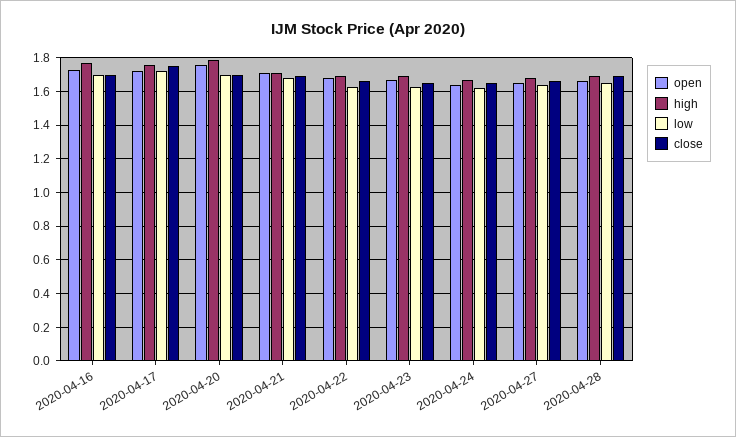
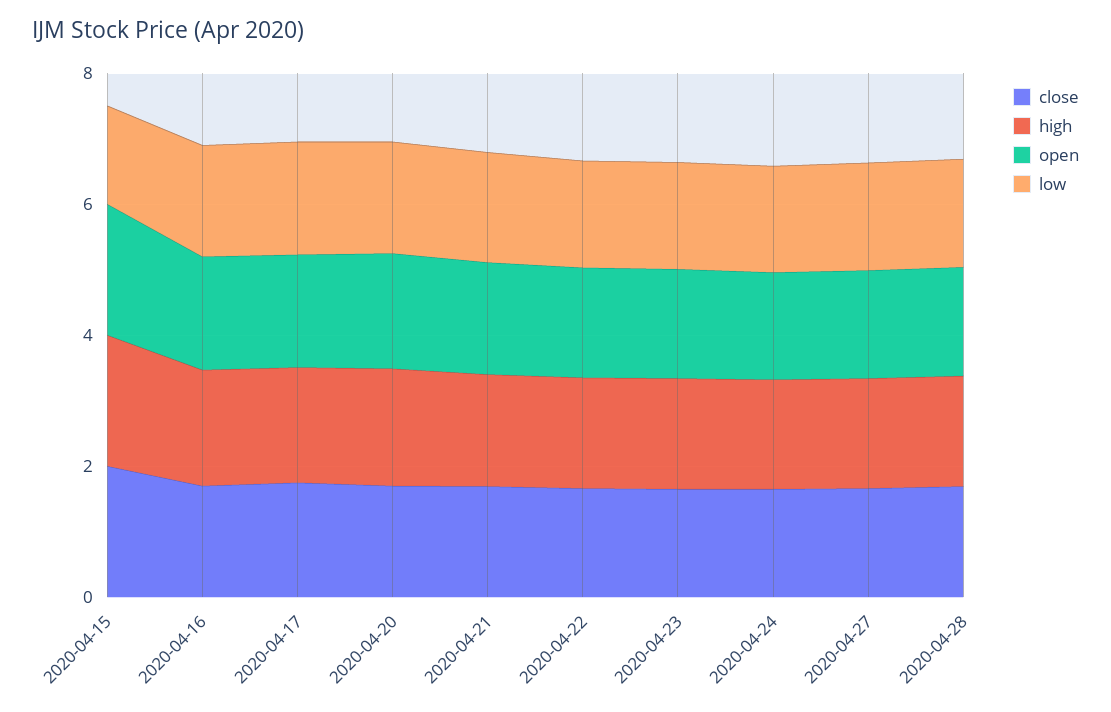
  {
    "open": {
      "2020-04-16": 1.75,
      "2020-04-17": 1.7,
      "2020-04-20": 1.75,
      "2020-04-21": 1.7,
      "2020-04-22": 1.7,
      "2020-04-23": 1.65,
      "2020-04-24": 1.65,
      "2020-04-27": 1.65,
-     "2020-04-28": 1.65
+     "2020-04-28": 1.65,
+     "2020-04-15": 2
    },
    "high": {
      "2020-04-16": 1.75,
      "2020-04-17": 1.75,
      "2020-04-20": 1.8,
      "2020-04-21": 1.7,
      "2020-04-22": 1.7,
      "2020-04-23": 1.7,
      "2020-04-24": 1.65,
      "2020-04-27": 1.7,
-     "2020-04-28": 1.7
+     "2020-04-28": 1.7,
+     "2020-04-15": 2
    },
    "low": {
      "2020-04-16": 1.7,
      "2020-04-17": 1.7,
      "2020-04-20": 1.7,
      "2020-04-21": 1.7,
      "2020-04-22": 1.65,
      "2020-04-23": 1.65,
      "2020-04-24": 1.6,
      "2020-04-27": 1.65,
-     "2020-04-28": 1.65
+     "2020-04-28": 1.65,
+     "2020-04-15": 1.5
    },
    "close": {
      "2020-04-16": 1.7,
      "2020-04-17": 1.75,
      "2020-04-20": 1.7,
      "2020-04-21": 1.7,
      "2020-04-22": 1.65,
      "2020-04-23": 1.65,
      "2020-04-24": 1.65,
      "2020-04-27": 1.65,
-     "2020-04-28": 1.7
+     "2020-04-28": 1.7,
+     "2020-04-15": 2
    }
  }

